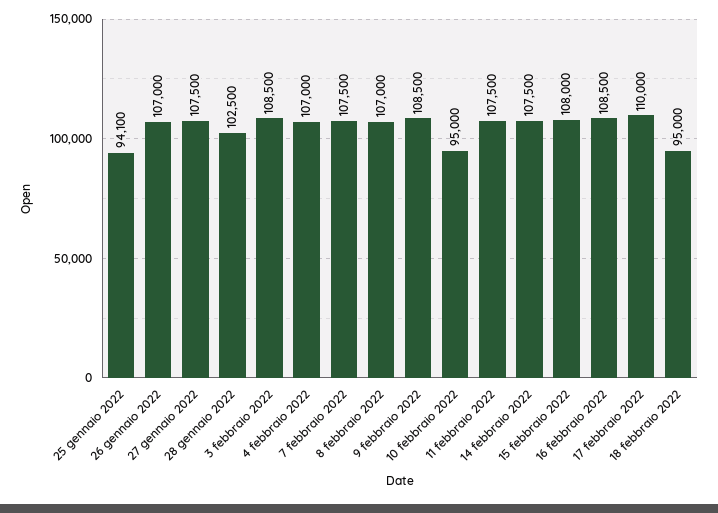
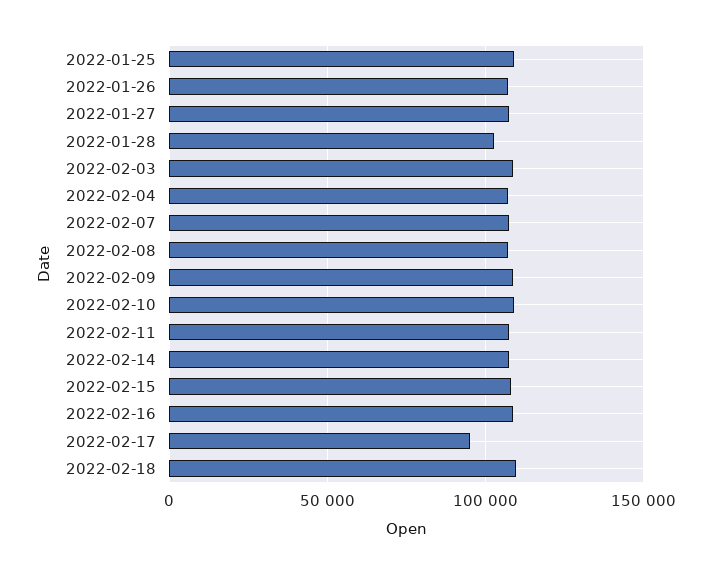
  {
-   "25 gennaio 2022": 94100,
+   "25 gennaio 2022": 110000,
    "26 gennaio 2022": 107000,
    "27 gennaio 2022": 107500,
    "28 gennaio 2022": 102500,
    "3 febbraio 2022": 108500,
    "4 febbraio 2022": 107000,
    "7 febbraio 2022": 107500,
    "8 febbraio 2022": 107000,
    "9 febbraio 2022": 108500,
-   "10 febbraio 2022": 95000,
+   "10 febbraio 2022": 110000,
    "11 febbraio 2022": 107500,
    "14 febbraio 2022": 107500,
    "15 febbraio 2022": 108000,
    "16 febbraio 2022": 108500,
-   "17 febbraio 2022": 110000,
+   "17 febbraio 2022": 95000,
-   "18 febbraio 2022": 95000
+   "18 febbraio 2022": 110000
  }

